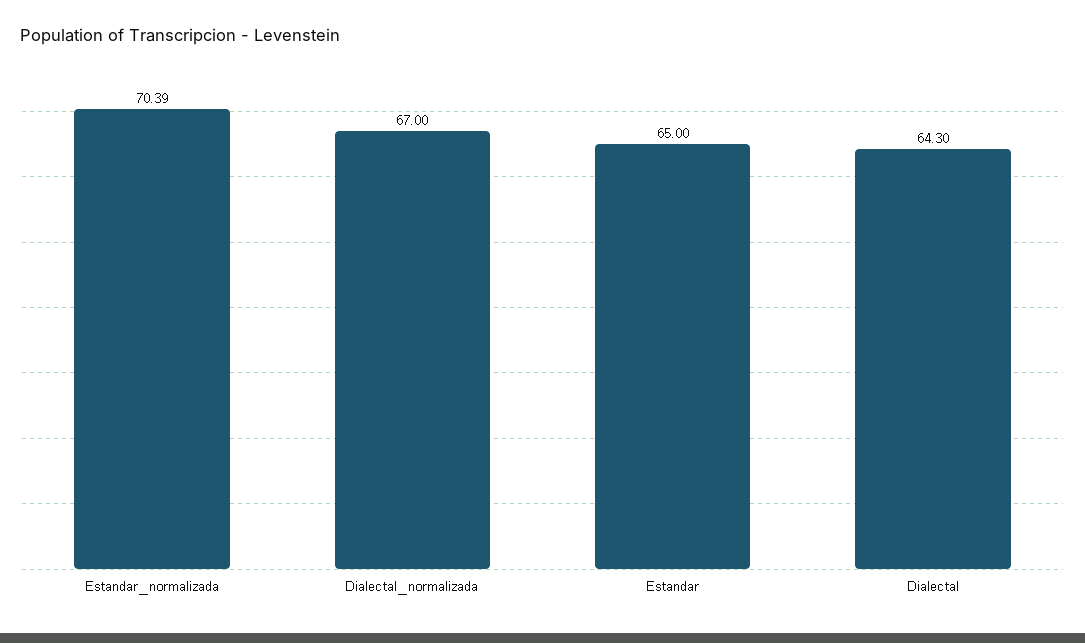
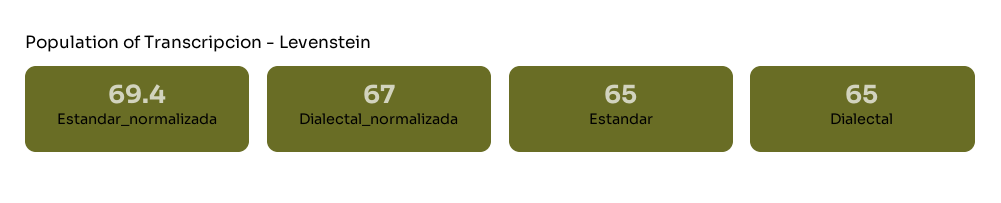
  {
-   "Estandar_normalizada": 70.39,
+   "Estandar_normalizada": 69.4,
    "Dialectal_normalizada": 67,
    "Estandar": 65,
-   "Dialectal": 64.3
+   "Dialectal": 65
  }

